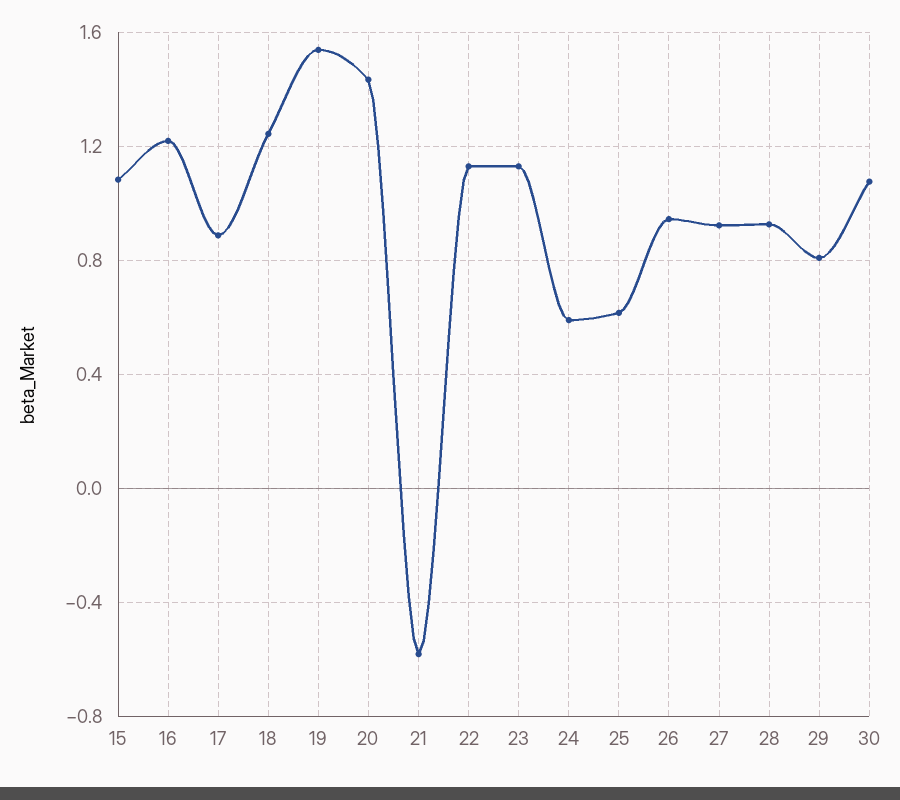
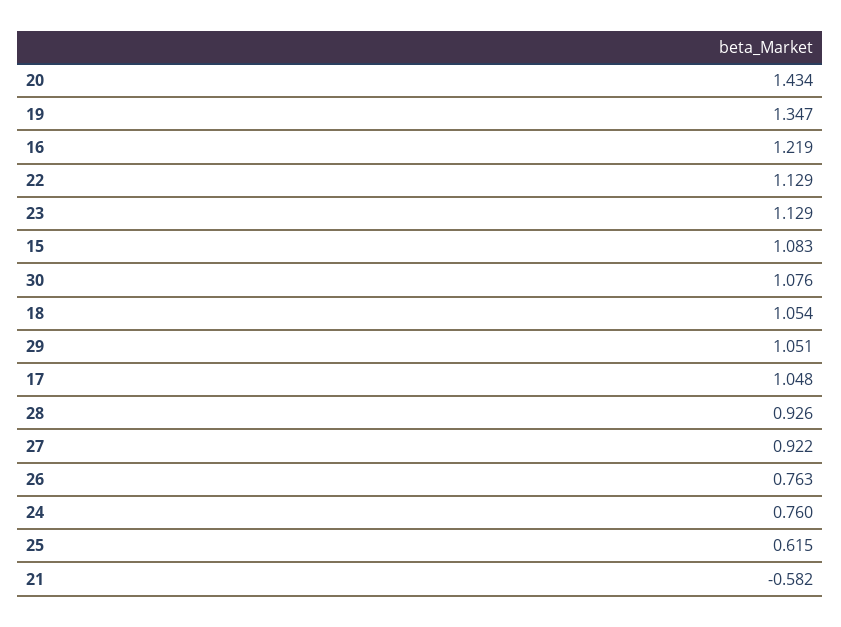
  {
    "15": 1.083,
    "16": 1.219,
-   "17": 0.9,
+   "17": 1.048,
-   "18": 1.25,
+   "18": 1.054,
-   "19": 1.55,
+   "19": 1.347,
    "20": 1.434,
    "21": -0.582,
    "22": 1.129,
    "23": 1.129,
-   "24": 0.6,
+   "24": 0.76,
    "25": 0.615,
-   "26": 0.95,
+   "26": 0.763,
    "27": 0.922,
    "28": 0.926,
-   "29": 0.8,
+   "29": 1.051,
    "30": 1.076
  }

